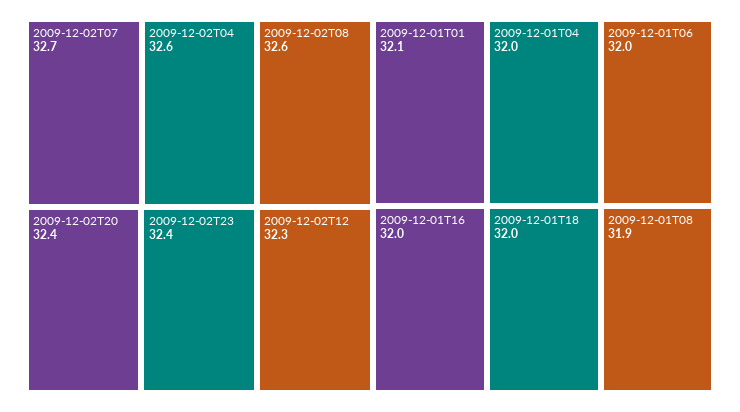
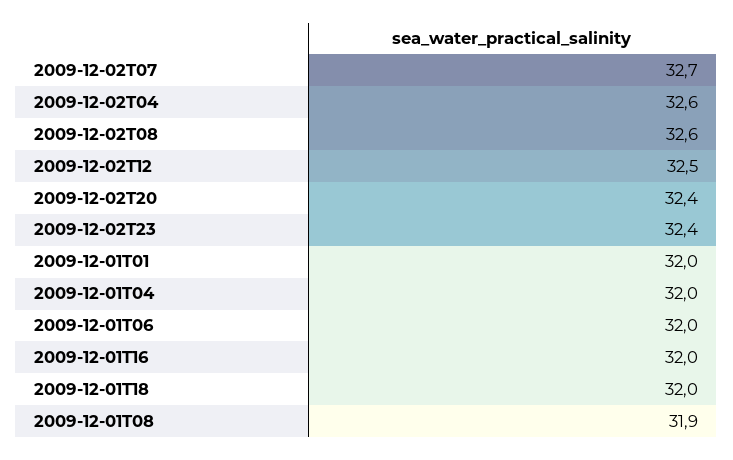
  {
    "2009-12-02T07": 32.7,
    "2009-12-02T04": 32.6,
    "2009-12-02T08": 32.6,
    "2009-12-02T20": 32.4,
    "2009-12-02T23": 32.4,
-   "2009-12-02T12": 32.3,
+   "2009-12-02T12": 32.5,
-   "2009-12-01T01": 32.1,
+   "2009-12-01T01": 32,
    "2009-12-01T04": 32,
    "2009-12-01T06": 32,
    "2009-12-01T16": 32,
    "2009-12-01T18": 32,
    "2009-12-01T08": 31.9
  }

